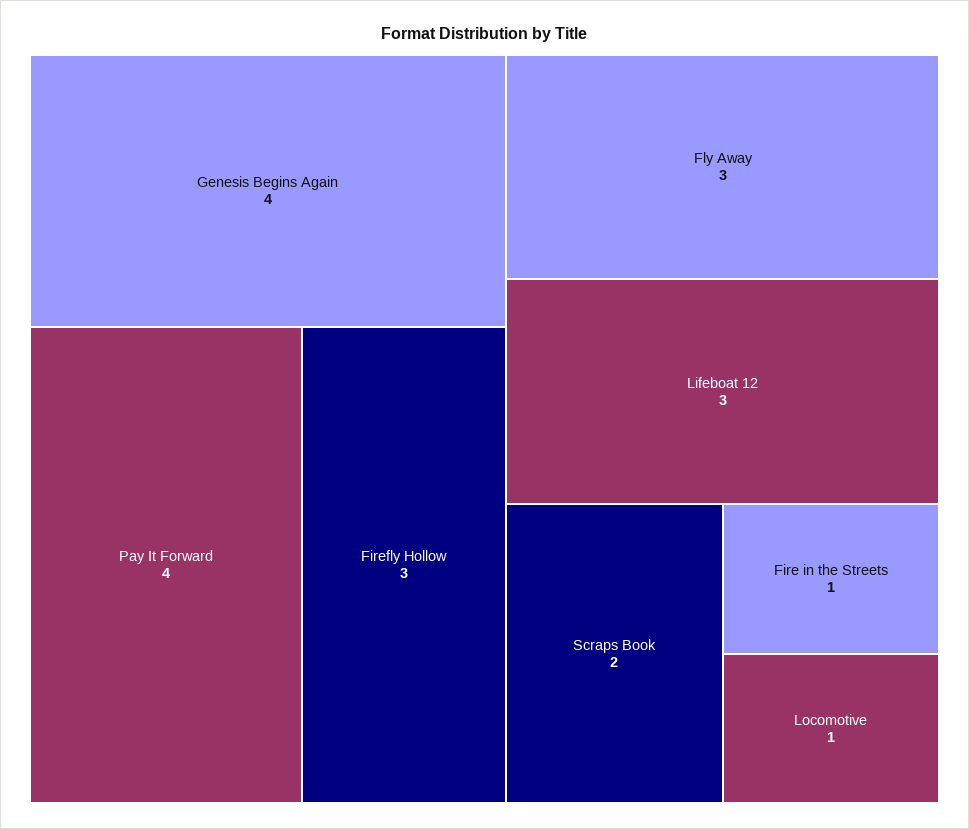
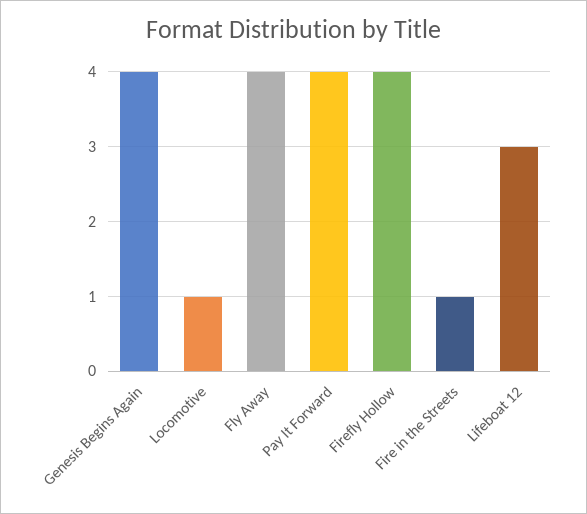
  {
    "Genesis Begins Again": 4,
    "Pay It Forward": 4,
-   "Firefly Hollow": 3,
+   "Firefly Hollow": 4,
-   "Fly Away": 3,
+   "Fly Away": 4,
    "Lifeboat 12": 3,
-   "Scraps Book": 2,
    "Fire in the Streets": 1,
    "Locomotive": 1
  }

